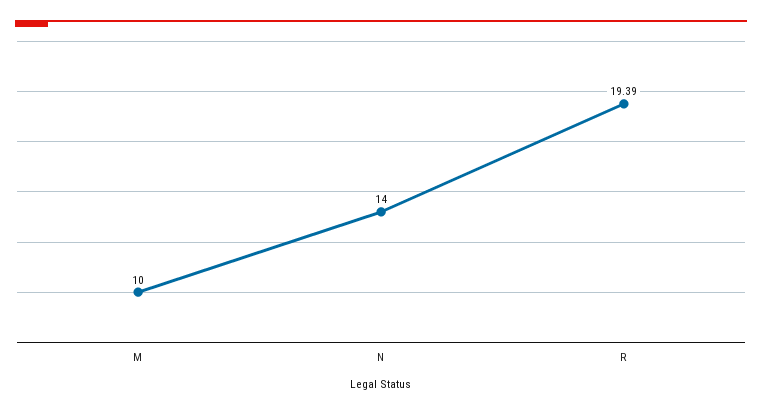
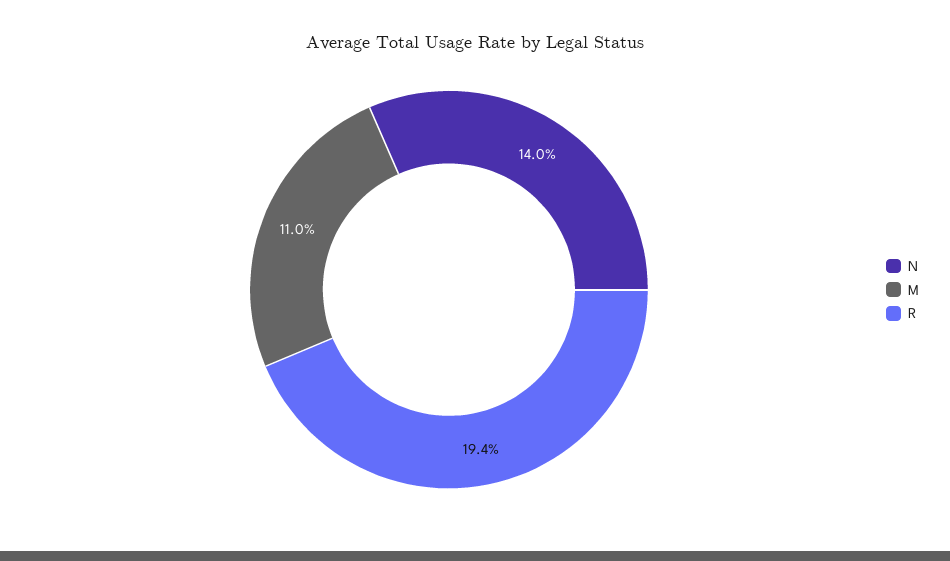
  {
-   "M": 10,
+   "M": 11,
    "N": 14,
    "R": 19.39
  }

